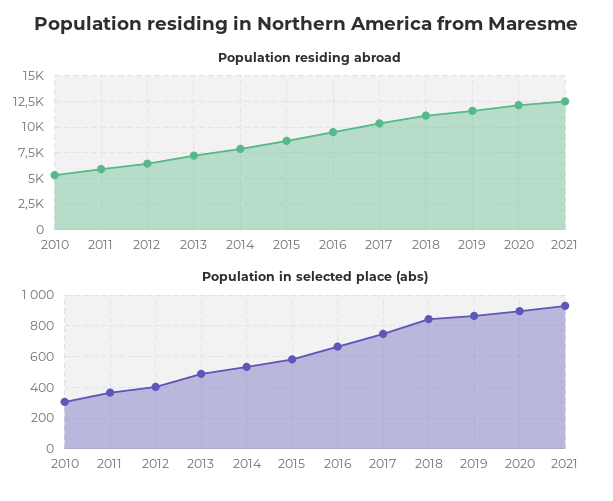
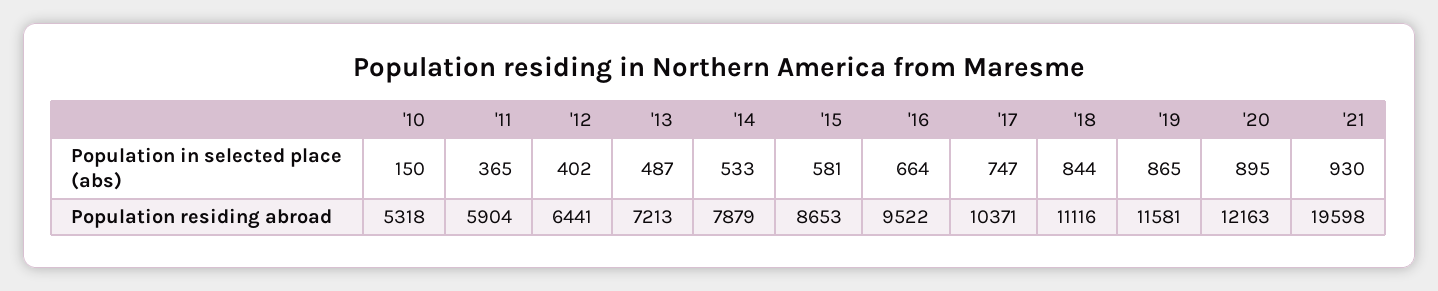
  {
    "Population residing abroad": {
      "2010": 5318,
      "2011": 5904,
      "2012": 6441,
      "2013": 7213,
      "2014": 7879,
      "2015": 8653,
      "2016": 9522,
      "2017": 10371,
      "2018": 11116,
      "2019": 11581,
      "2020": 12163,
-     "2021": 12500
+     "2021": 19598
    },
    "Population in selected place (abs)": {
-     "2010": 300,
+     "2010": 150,
      "2011": 365,
      "2012": 402,
      "2013": 487,
      "2014": 533,
      "2015": 581,
      "2016": 664,
      "2017": 747,
      "2018": 844,
      "2019": 865,
      "2020": 895,
      "2021": 930
    }
  }

